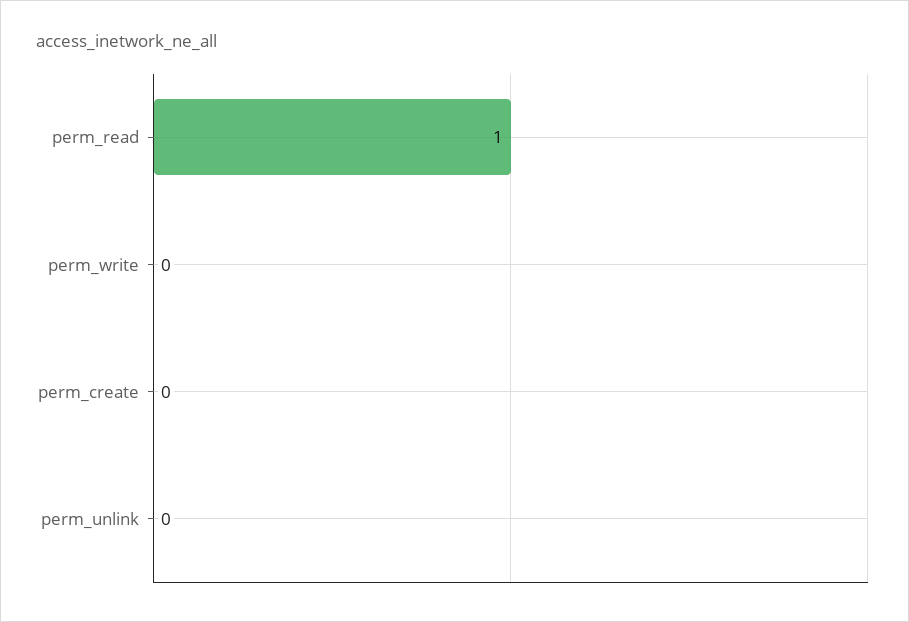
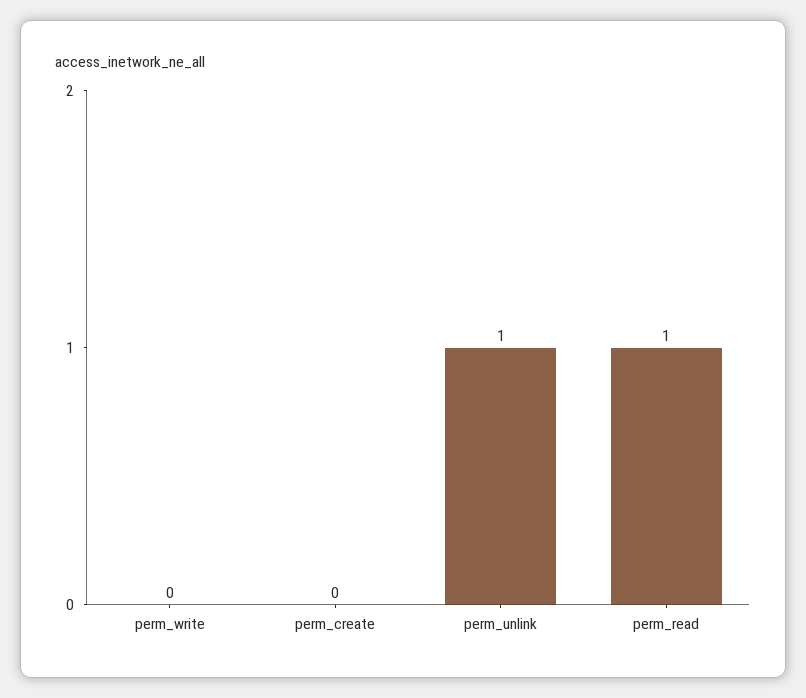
  {
    "perm_read": 1,
    "perm_write": 0,
    "perm_create": 0,
-   "perm_unlink": 0
+   "perm_unlink": 1
  }

